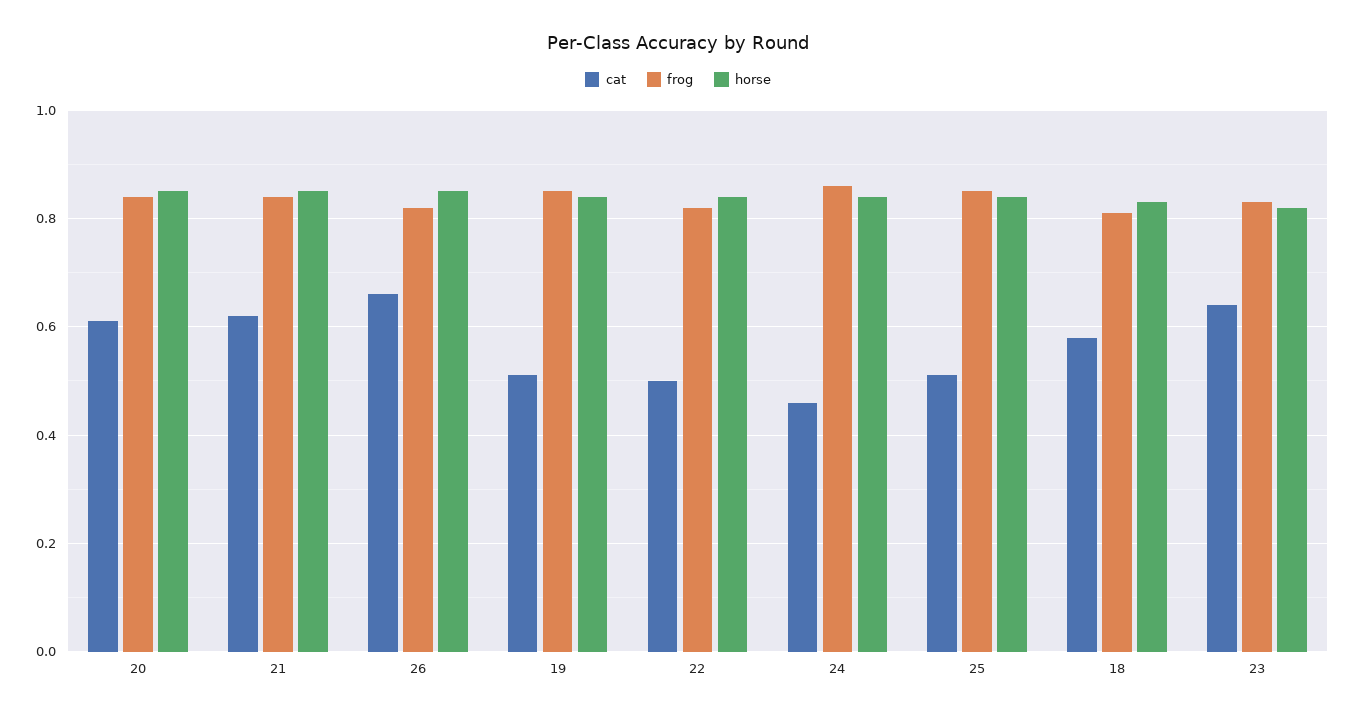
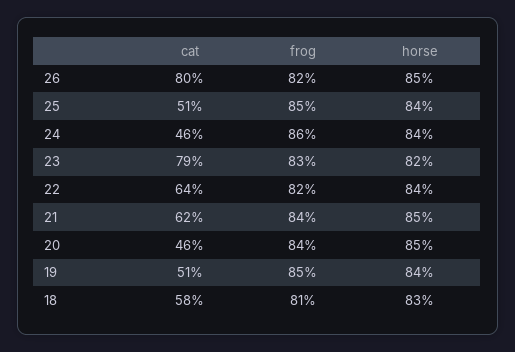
  {
    "cat": {
-     "20": 0.6,
+     "20": 0.46,
      "21": 0.62,
-     "26": 0.65,
+     "26": 0.8,
      "19": 0.51,
-     "22": 0.5,
+     "22": 0.64,
      "24": 0.46,
      "25": 0.51,
      "18": 0.58,
-     "23": 0.65
+     "23": 0.79
    },
    "frog": {
      "20": 0.84,
      "21": 0.84,
      "26": 0.82,
      "19": 0.85,
      "22": 0.82,
      "24": 0.86,
      "25": 0.85,
      "18": 0.81,
      "23": 0.83
    },
    "horse": {
      "20": 0.85,
      "21": 0.85,
      "26": 0.85,
      "19": 0.84,
      "22": 0.84,
      "24": 0.84,
      "25": 0.84,
      "18": 0.83,
      "23": 0.82
    }
  }

